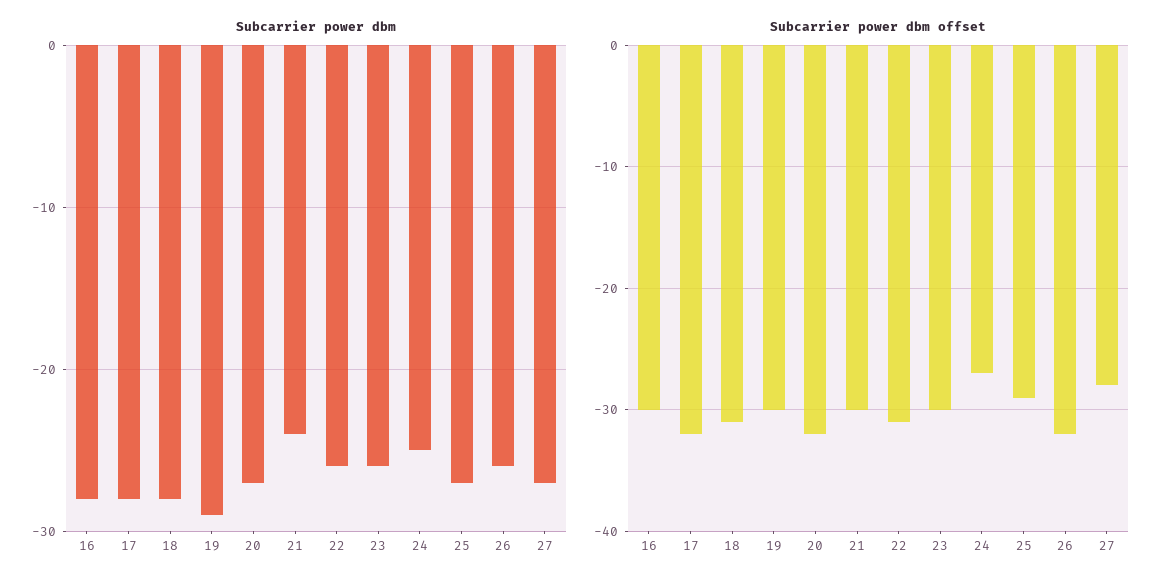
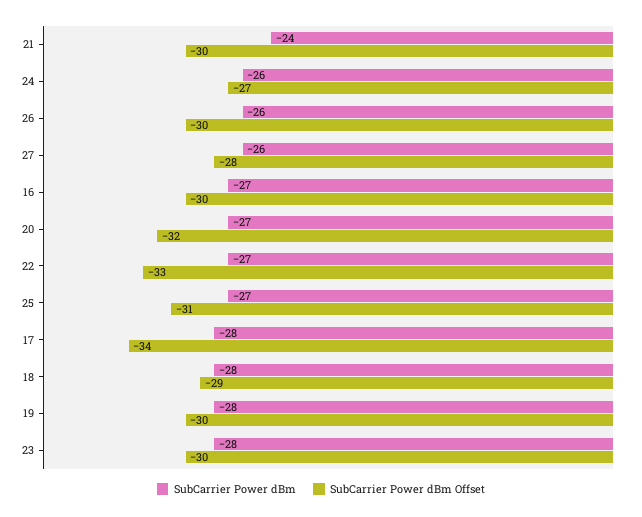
  {
    "Subcarrier power dbm": {
-     "16": -28,
+     "16": -27,
      "17": -28,
      "18": -28,
-     "19": -29,
+     "19": -28,
      "20": -27,
      "21": -24,
-     "22": -26,
+     "22": -27,
-     "23": -26,
+     "23": -28,
-     "24": -25,
+     "24": -26,
      "25": -27,
      "26": -26,
-     "27": -27
+     "27": -26
    },
    "Subcarrier power dbm offset": {
      "16": -30,
-     "17": -32,
+     "17": -34,
-     "18": -31,
+     "18": -29,
      "19": -30,
      "20": -32,
      "21": -30,
-     "22": -31,
+     "22": -33,
      "23": -30,
      "24": -27,
-     "25": -29,
+     "25": -31,
-     "26": -32,
+     "26": -30,
      "27": -28
    }
  }

